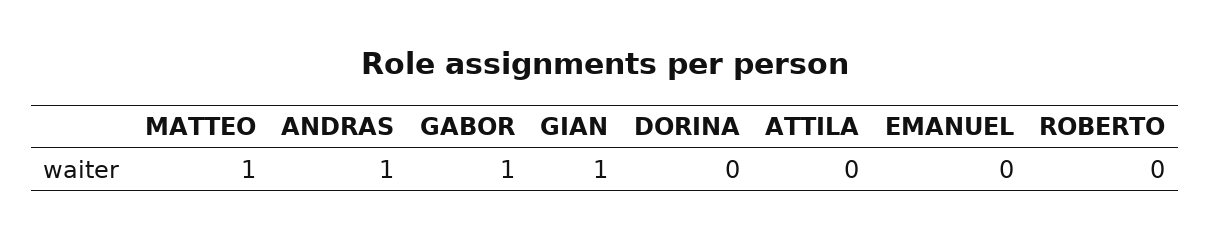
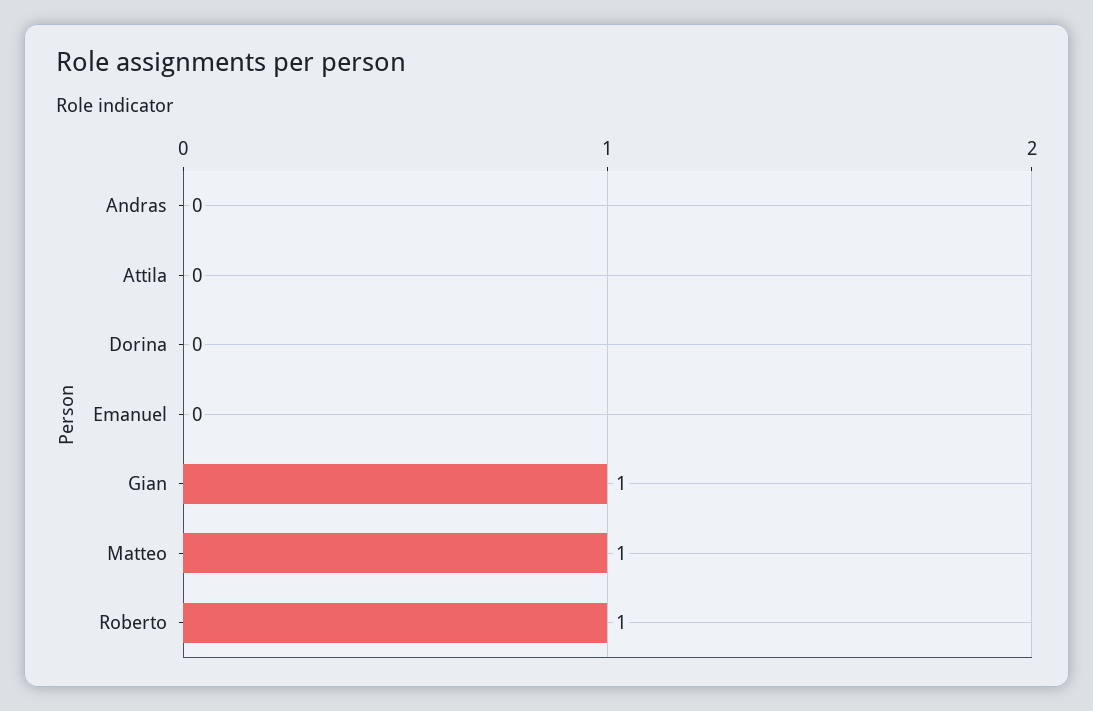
  {
    "MATTEO": 1,
-   "ANDRAS": 1,
+   "ANDRAS": 0,
-   "GABOR": 1,
    "GIAN": 1,
    "DORINA": 0,
    "ATTILA": 0,
    "EMANUEL": 0,
-   "ROBERTO": 0
+   "ROBERTO": 1
  }

